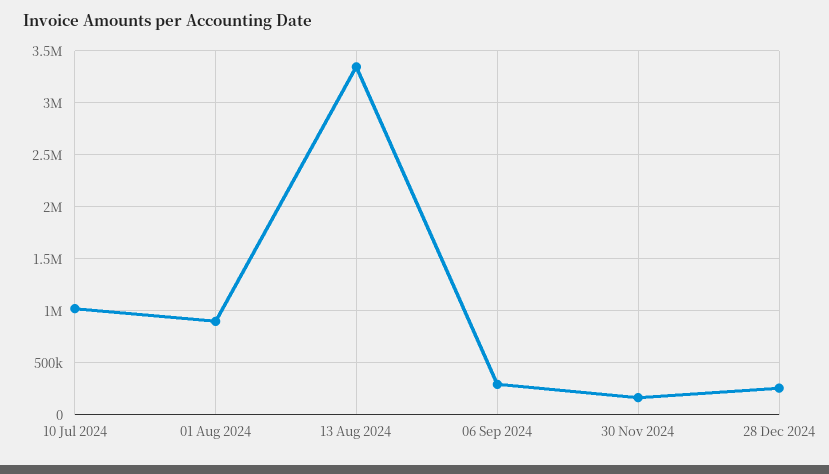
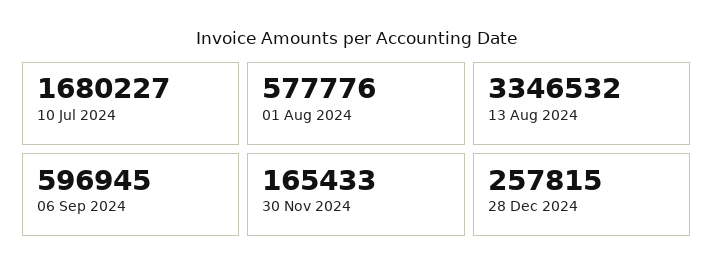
  {
-   "10 Jul 2024": 1000000,
+   "10 Jul 2024": 1680227,
-   "01 Aug 2024": 900000,
+   "01 Aug 2024": 577776,
    "13 Aug 2024": 3346532,
-   "06 Sep 2024": 300000,
+   "06 Sep 2024": 596945,
    "30 Nov 2024": 165433,
    "28 Dec 2024": 257815
  }

